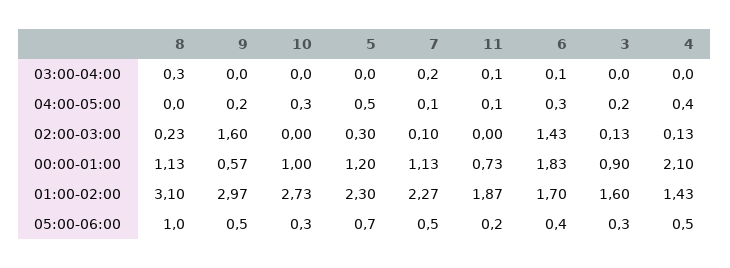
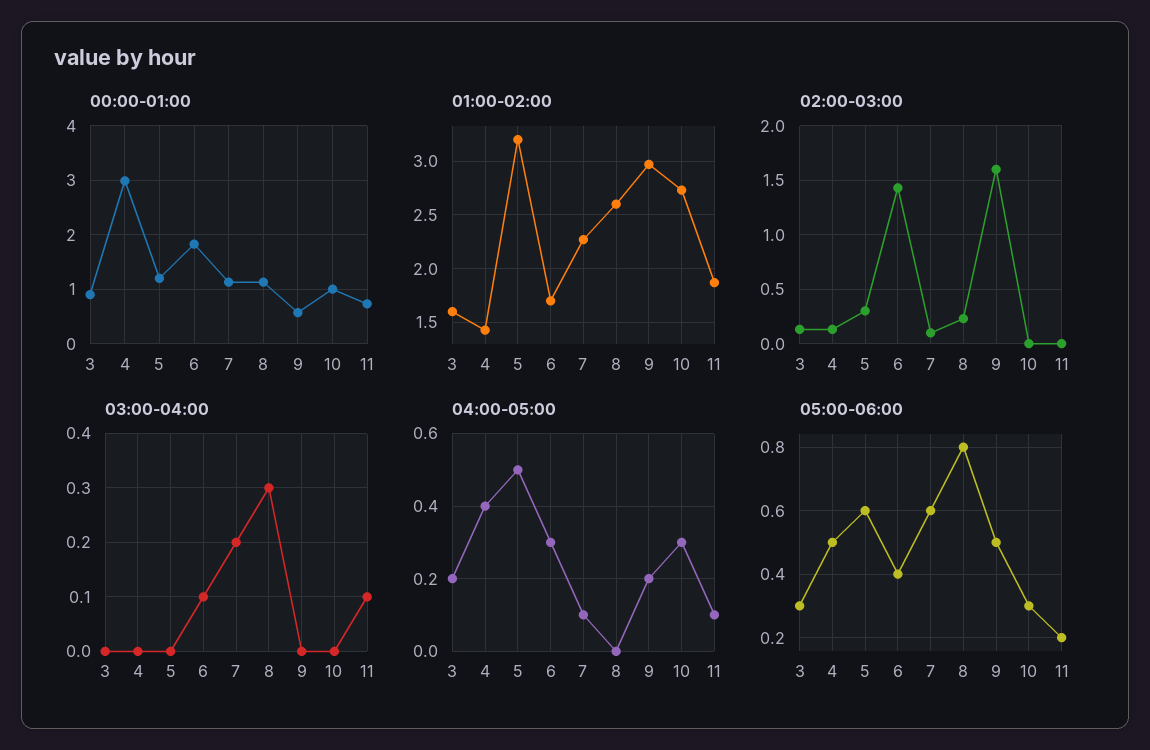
  {
    "03:00-04:00": {
      "8": 0.3,
      "9": 0,
      "10": 0,
      "5": 0,
      "7": 0.2,
      "11": 0.1,
      "6": 0.1,
      "3": 0,
      "4": 0
    },
    "04:00-05:00": {
      "8": 0,
      "9": 0.2,
      "10": 0.3,
      "5": 0.5,
      "7": 0.1,
      "11": 0.1,
      "6": 0.3,
      "3": 0.2,
      "4": 0.4
    },
    "02:00-03:00": {
      "8": 0.23,
      "9": 1.6,
      "10": 0,
      "5": 0.3,
      "7": 0.1,
      "11": 0,
      "6": 1.43,
      "3": 0.13,
      "4": 0.13
    },
    "00:00-01:00": {
      "8": 1.13,
      "9": 0.57,
      "10": 1,
      "5": 1.2,
      "7": 1.13,
      "11": 0.73,
      "6": 1.83,
      "3": 0.9,
-     "4": 2.1
+     "4": 3
    },
    "01:00-02:00": {
-     "8": 3.1,
+     "8": 2.6,
      "9": 2.97,
      "10": 2.73,
-     "5": 2.3,
+     "5": 3.2,
      "7": 2.27,
      "11": 1.87,
      "6": 1.7,
      "3": 1.6,
      "4": 1.43
    },
    "05:00-06:00": {
-     "8": 1,
+     "8": 0.8,
      "9": 0.5,
      "10": 0.3,
-     "5": 0.7,
+     "5": 0.6,
-     "7": 0.5,
+     "7": 0.6,
      "11": 0.2,
      "6": 0.4,
      "3": 0.3,
      "4": 0.5
    }
  }

